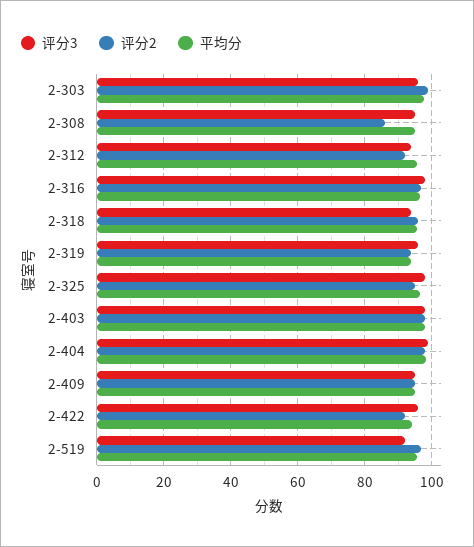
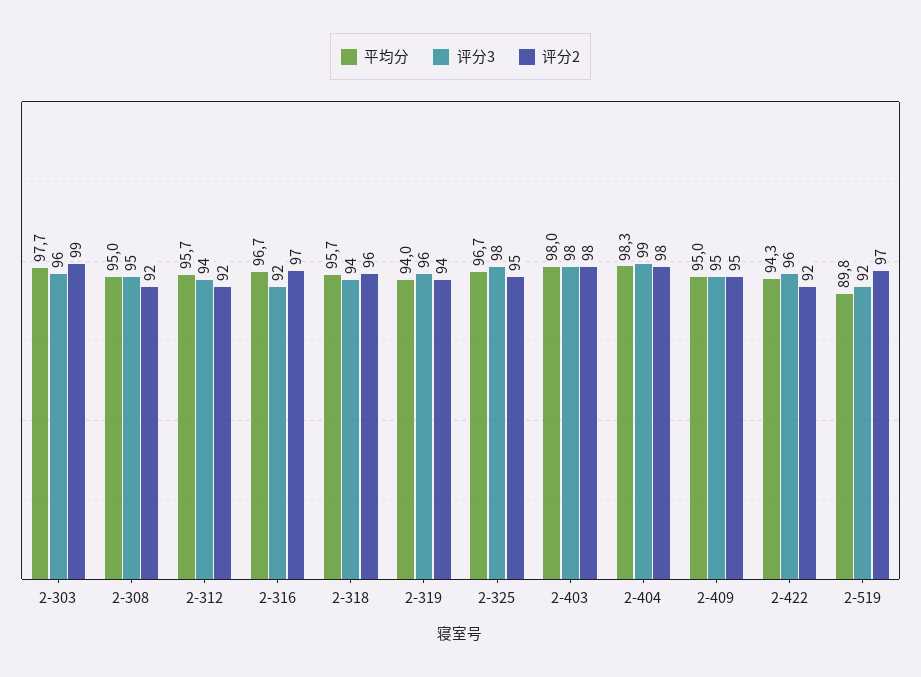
  {
    "评分3": {
      "2-303": 96,
      "2-308": 95,
      "2-312": 94,
-     "2-316": 98,
+     "2-316": 92,
      "2-318": 94,
      "2-319": 96,
      "2-325": 98,
      "2-403": 98,
      "2-404": 99,
      "2-409": 95,
      "2-422": 96,
      "2-519": 92
    },
    "评分2": {
      "2-303": 99,
-     "2-308": 86,
+     "2-308": 92,
      "2-312": 92,
      "2-316": 97,
      "2-318": 96,
      "2-319": 94,
      "2-325": 95,
      "2-403": 98,
      "2-404": 98,
      "2-409": 95,
      "2-422": 92,
      "2-519": 97
    },
    "平均分": {
      "2-303": 97.7,
      "2-308": 95,
      "2-312": 95.7,
      "2-316": 96.7,
      "2-318": 95.7,
      "2-319": 94,
      "2-325": 96.7,
      "2-403": 98,
      "2-404": 98.3,
      "2-409": 95,
      "2-422": 94.3,
-     "2-519": 96
+     "2-519": 89.8
    }
  }

